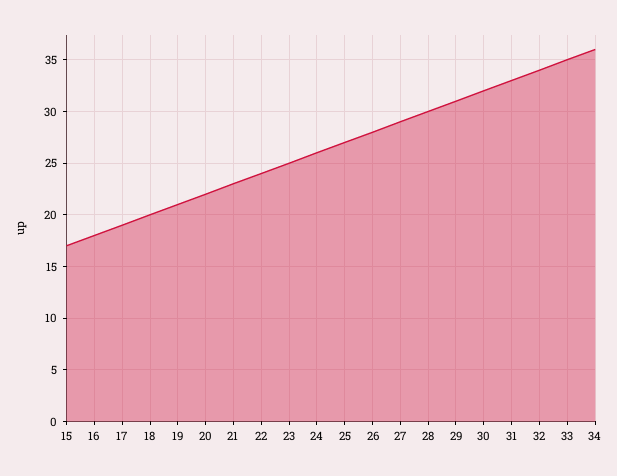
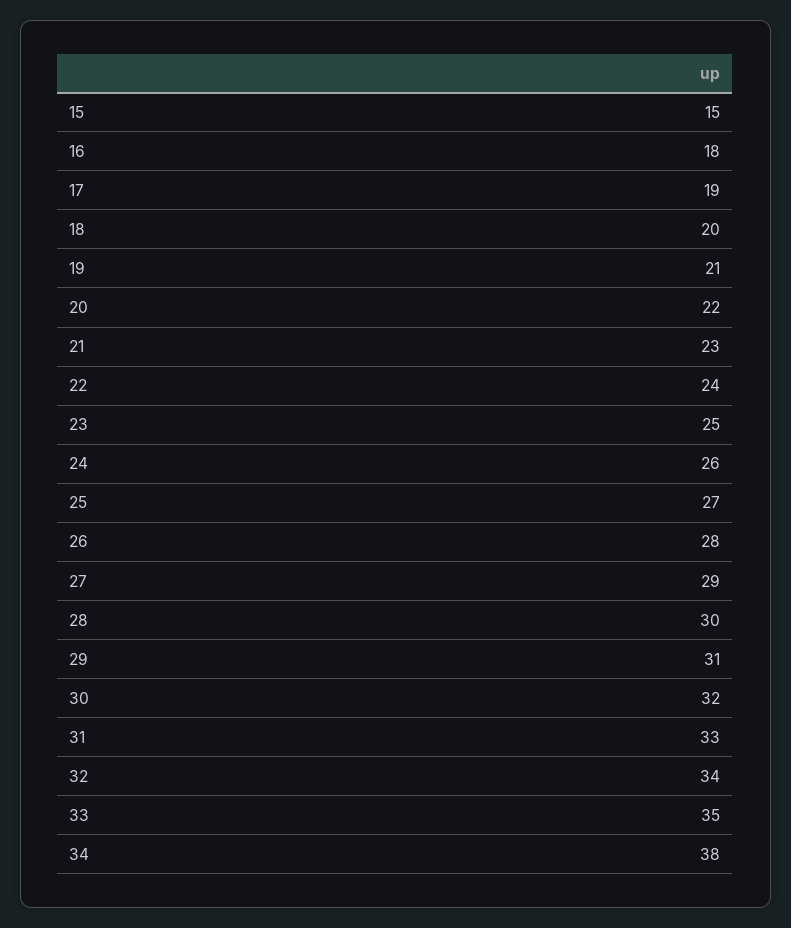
  {
-   "15": 17,
+   "15": 15,
    "16": 18,
    "17": 19,
    "18": 20,
    "19": 21,
    "20": 22,
    "21": 23,
    "22": 24,
    "23": 25,
    "24": 26,
    "25": 27,
    "26": 28,
    "27": 29,
    "28": 30,
    "29": 31,
    "30": 32,
    "31": 33,
    "32": 34,
    "33": 35,
-   "34": 36
+   "34": 38
  }

